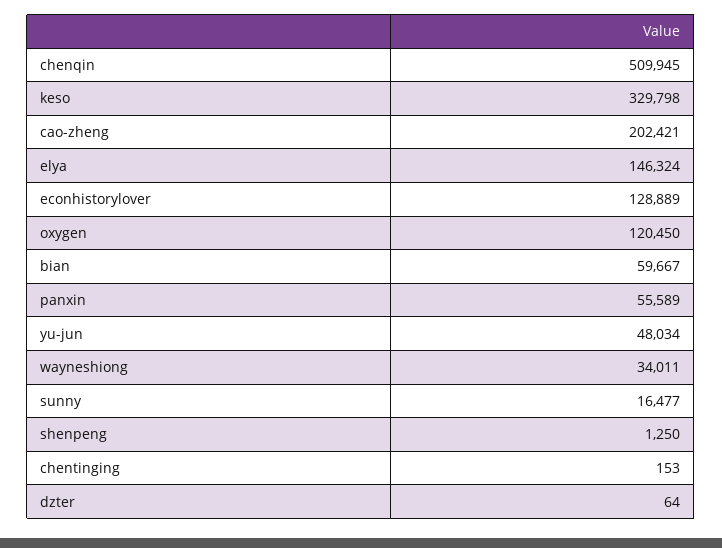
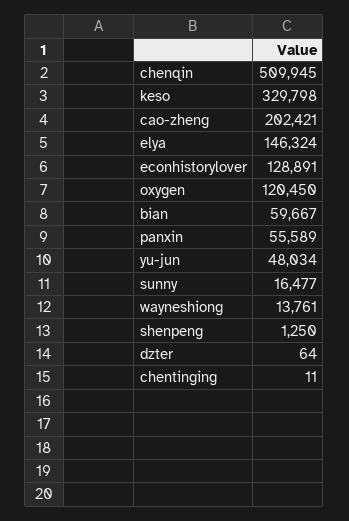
  {
    "chenqin": 509945,
    "keso": 329798,
    "cao-zheng": 202421,
    "elya": 146324,
-   "econhistorylover": 128889,
+   "econhistorylover": 128891,
    "oxygen": 120450,
    "bian": 59667,
    "panxin": 55589,
    "yu-jun": 48034,
-   "wayneshiong": 34011,
+   "wayneshiong": 13761,
    "sunny": 16477,
    "shenpeng": 1250,
-   "chentinging": 153,
+   "chentinging": 11,
    "dzter": 64
  }

